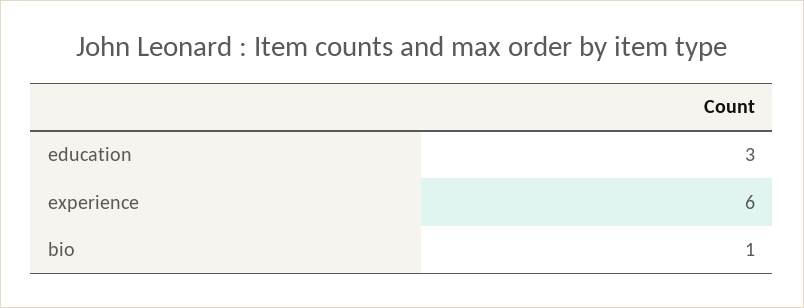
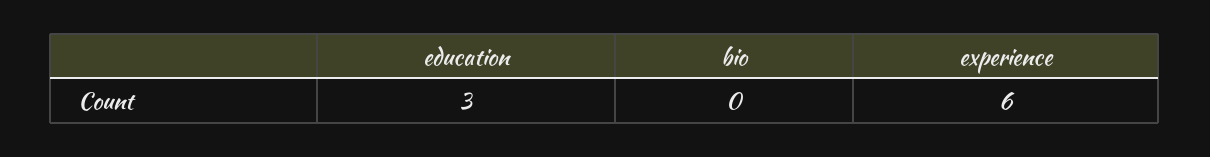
  {
    "education": 3,
    "experience": 6,
-   "bio": 1
+   "bio": 0
  }

